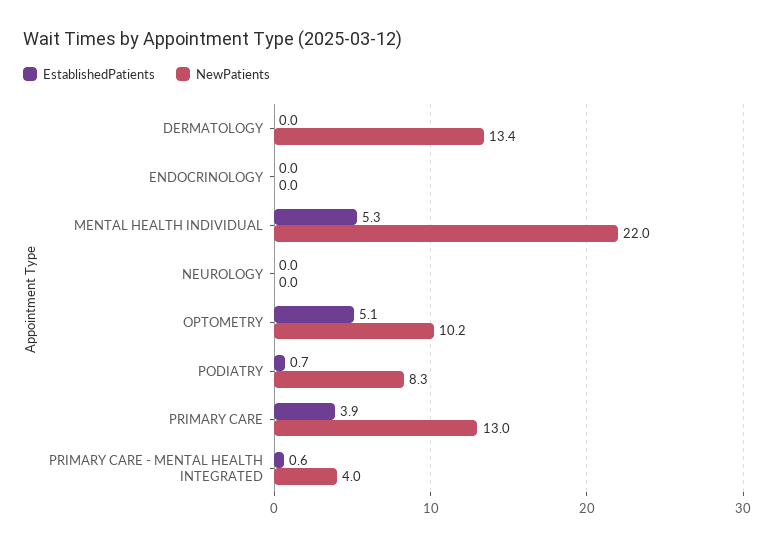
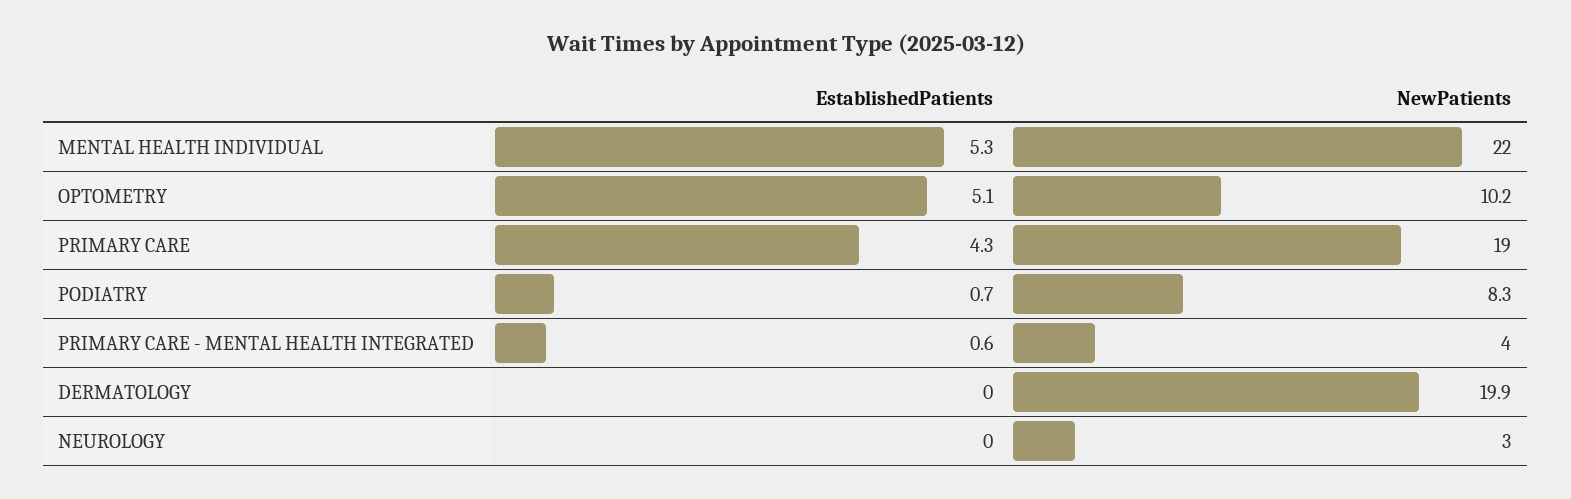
  {
    "EstablishedPatients": {
      "DERMATOLOGY": 0,
-     "ENDOCRINOLOGY": 0,
      "MENTAL HEALTH INDIVIDUAL": 5.3,
      "NEUROLOGY": 0,
      "OPTOMETRY": 5.1,
      "PODIATRY": 0.7,
-     "PRIMARY CARE": 3.9,
+     "PRIMARY CARE": 4.3,
      "PRIMARY CARE - MENTAL HEALTH INTEGRATED": 0.6
    },
    "NewPatients": {
-     "DERMATOLOGY": 13.4,
+     "DERMATOLOGY": 19.9,
-     "ENDOCRINOLOGY": 0,
      "MENTAL HEALTH INDIVIDUAL": 22,
-     "NEUROLOGY": 0,
+     "NEUROLOGY": 3,
      "OPTOMETRY": 10.2,
      "PODIATRY": 8.3,
-     "PRIMARY CARE": 13,
+     "PRIMARY CARE": 19,
      "PRIMARY CARE - MENTAL HEALTH INTEGRATED": 4
    }
  }

